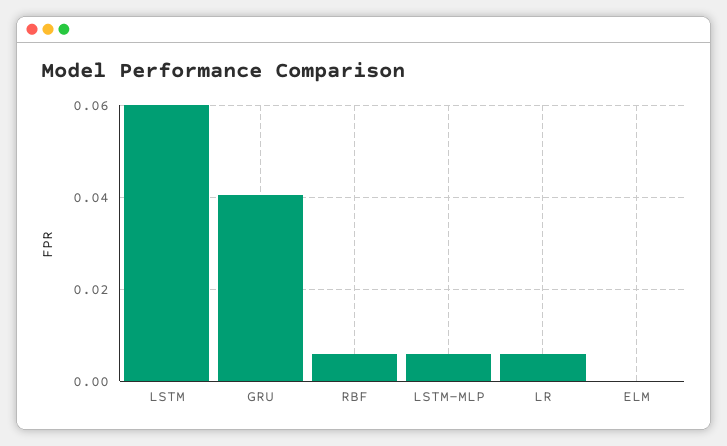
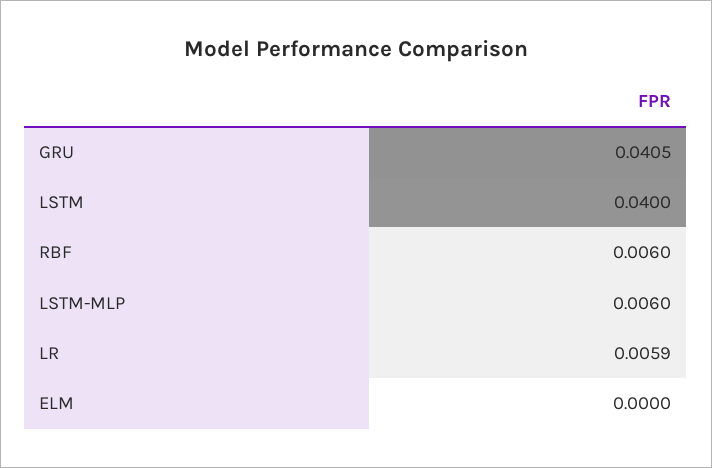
  {
-   "LSTM": 0.06,
+   "LSTM": 0.04,
    "GRU": 0.0405,
    "RBF": 0.006,
    "LSTM-MLP": 0.006,
    "LR": 0.0059,
    "ELM": 0
  }

